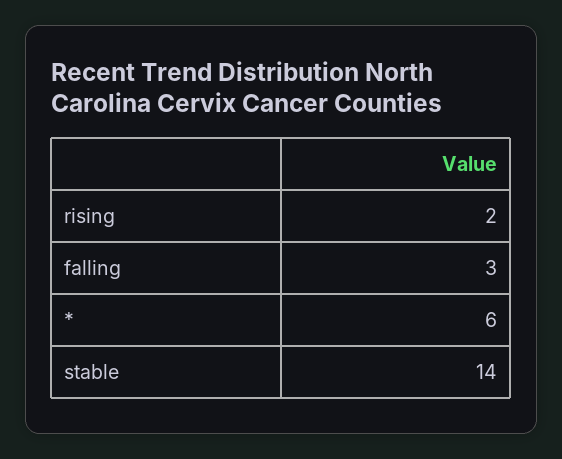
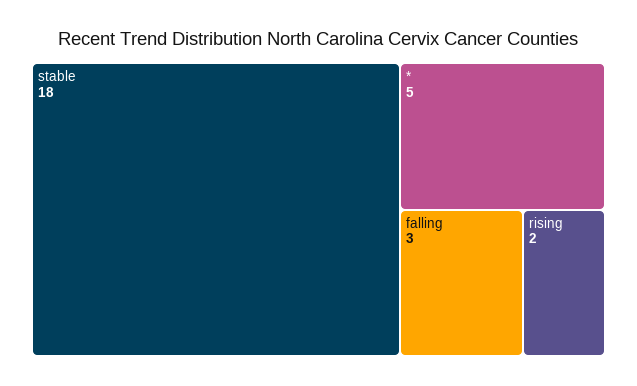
  {
    "rising": 2,
    "falling": 3,
-   "*": 6,
+   "*": 5,
-   "stable": 14
+   "stable": 18
  }

